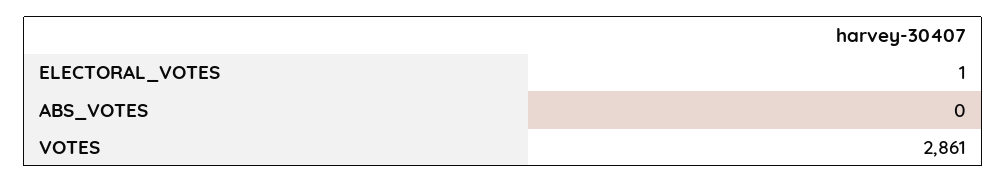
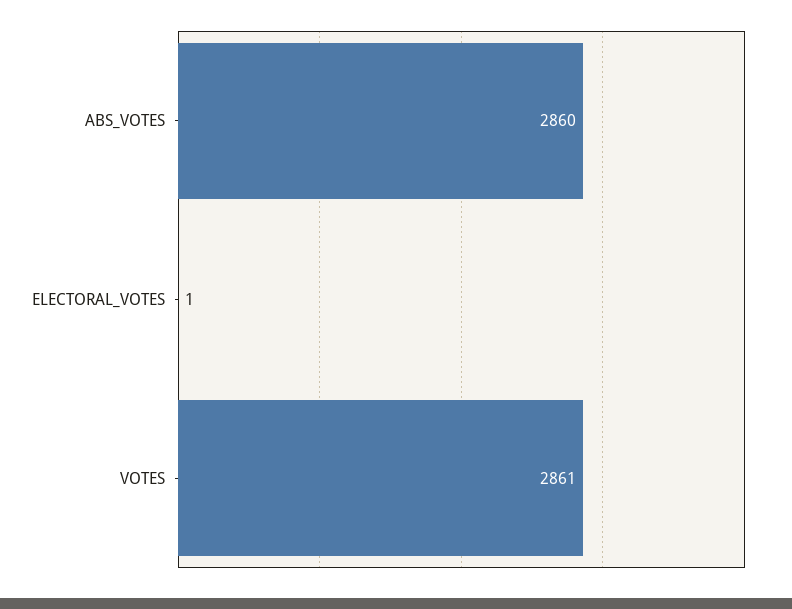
  {
    "ELECTORAL_VOTES": 1,
-   "ABS_VOTES": 0,
+   "ABS_VOTES": 2860,
    "VOTES": 2861
  }

